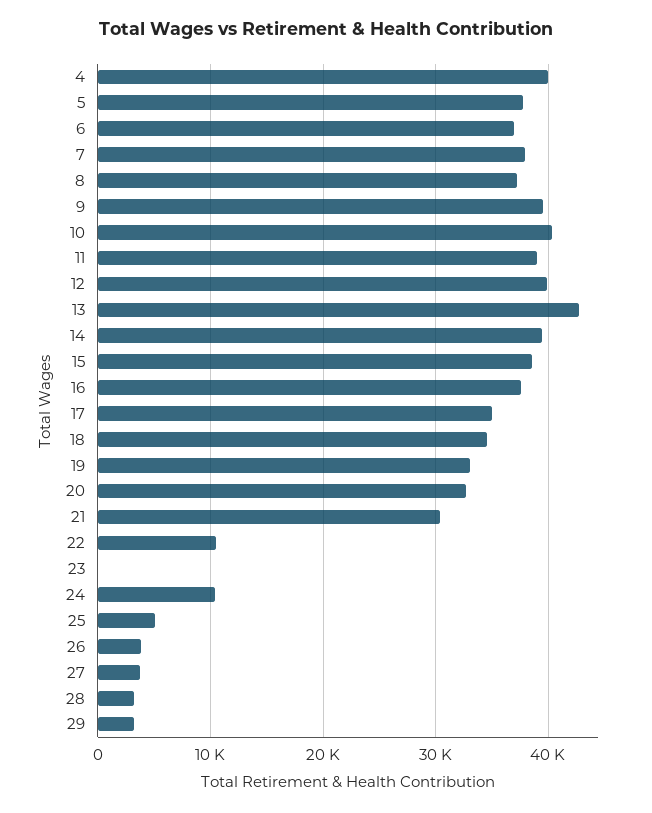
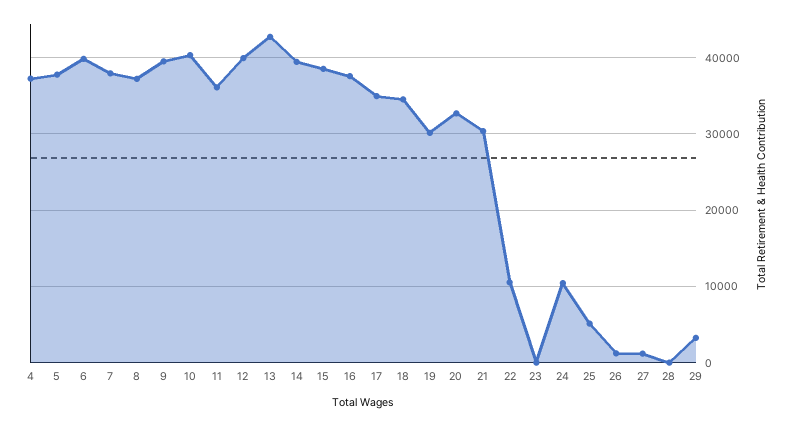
  {
-   "4": 40000,
+   "4": 37000,
    "5": 38000,
-   "6": 37000,
+   "6": 40000,
    "7": 38000,
    "8": 37000,
    "9": 40000,
    "10": 40000,
-   "11": 39000,
+   "11": 36000,
    "12": 40000,
    "13": 43000,
    "14": 39000,
    "15": 39000,
    "16": 38000,
    "17": 35000,
    "18": 35000,
-   "19": 33000,
+   "19": 30000,
    "20": 33000,
    "21": 30000,
    "22": 11000,
    "23": 0,
    "24": 10000,
    "25": 5000,
-   "26": 4000,
+   "26": 1000,
-   "27": 4000,
+   "27": 1000,
-   "28": 3000,
+   "28": 0,
    "29": 3000
  }

